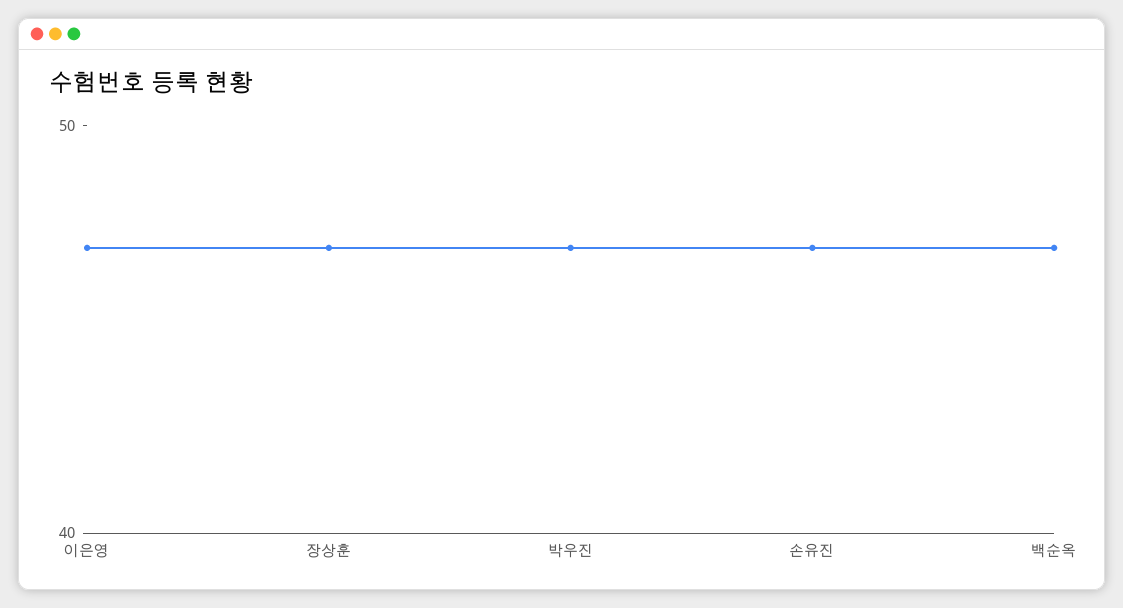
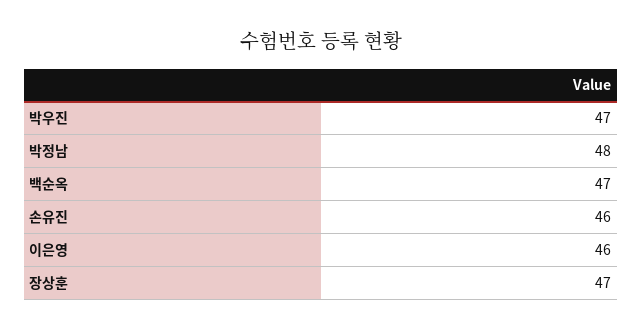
  {
-   "이은영": 47,
+   "이은영": 46,
    "장상훈": 47,
    "박우진": 47,
-   "손유진": 47,
+   "손유진": 46,
-   "백순옥": 47
+   "백순옥": 47,
+   "박정남": 48
  }

